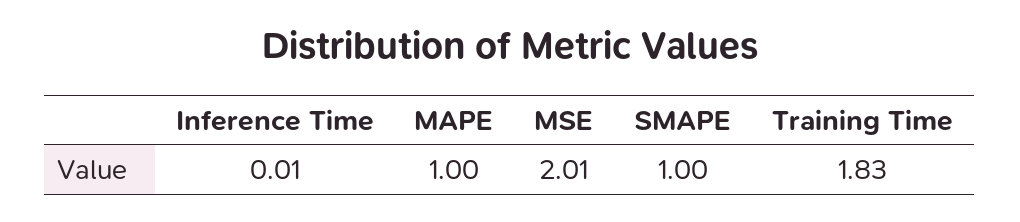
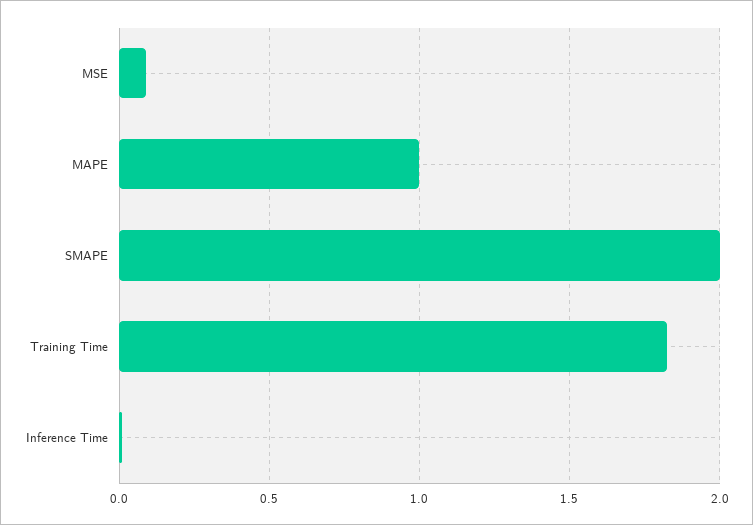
  {
    "Inference Time": 0.01,
    "MAPE": 1,
-   "MSE": 2.01,
+   "MSE": 0.1,
-   "SMAPE": 1,
+   "SMAPE": 2,
    "Training Time": 1.83
  }

